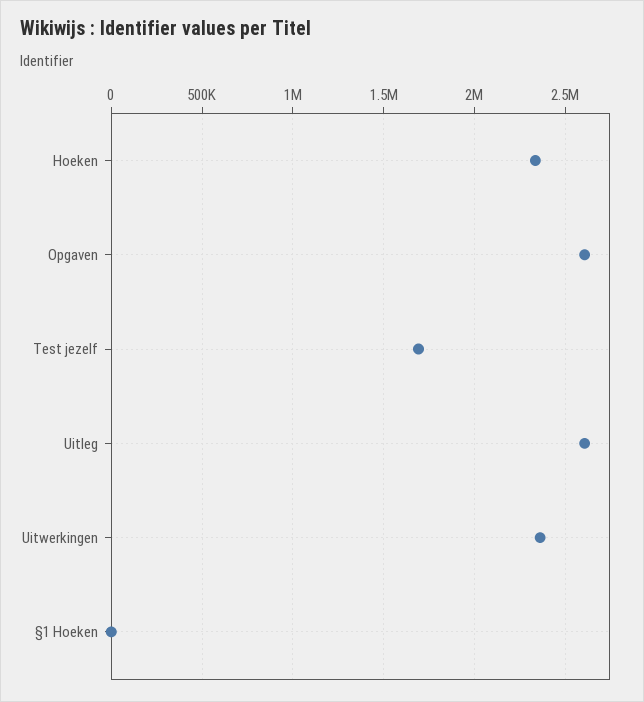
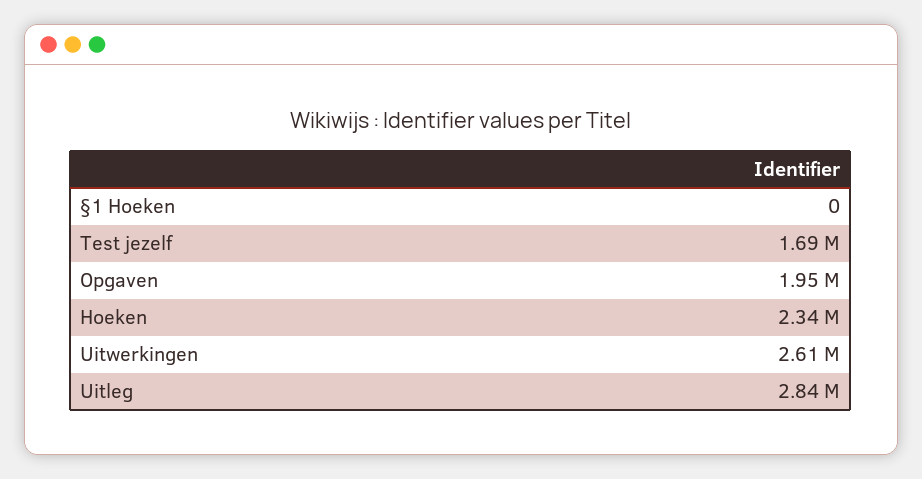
  {
    "Hoeken": 2340000,
-   "Opgaven": 2600000,
+   "Opgaven": 1950000,
    "Test jezelf": 1690000,
-   "Uitleg": 2600000,
+   "Uitleg": 2840000,
-   "Uitwerkingen": 2350000,
+   "Uitwerkingen": 2610000,
    "§1 Hoeken": 0
  }

